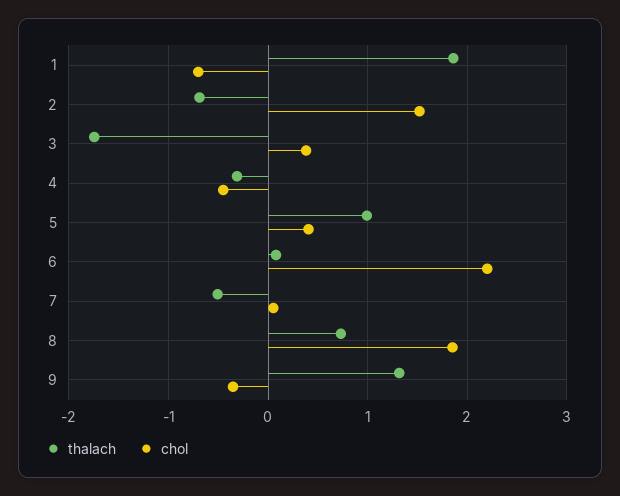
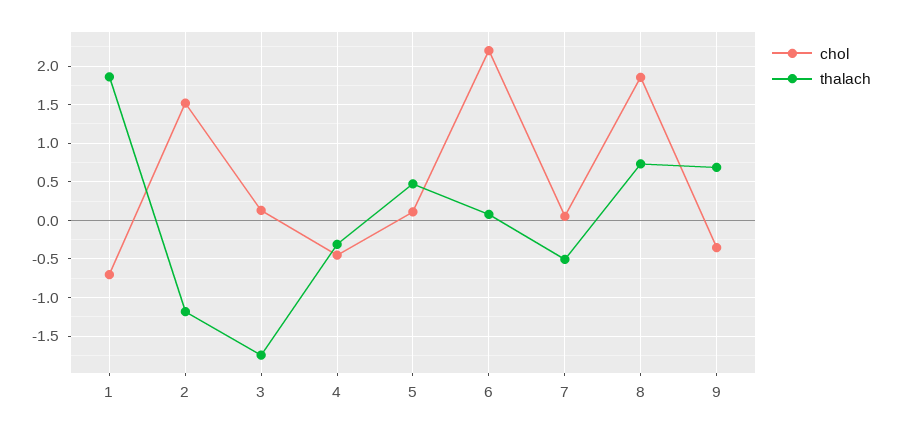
  {
    "thalach": {
      "1": 1.9,
-     "2": -0.7,
+     "2": -1.2,
      "3": -1.7,
      "4": -0.3,
-     "5": 1,
+     "5": 0.5,
      "6": 0.1,
      "7": -0.5,
      "8": 0.7,
-     "9": 1.3
+     "9": 0.7
    },
    "chol": {
      "1": -0.7,
      "2": 1.5,
-     "3": 0.4,
+     "3": 0.1,
      "4": -0.5,
-     "5": 0.4,
+     "5": 0.1,
      "6": 2.2,
      "7": 0.1,
      "8": 1.9,
      "9": -0.4
    }
  }

